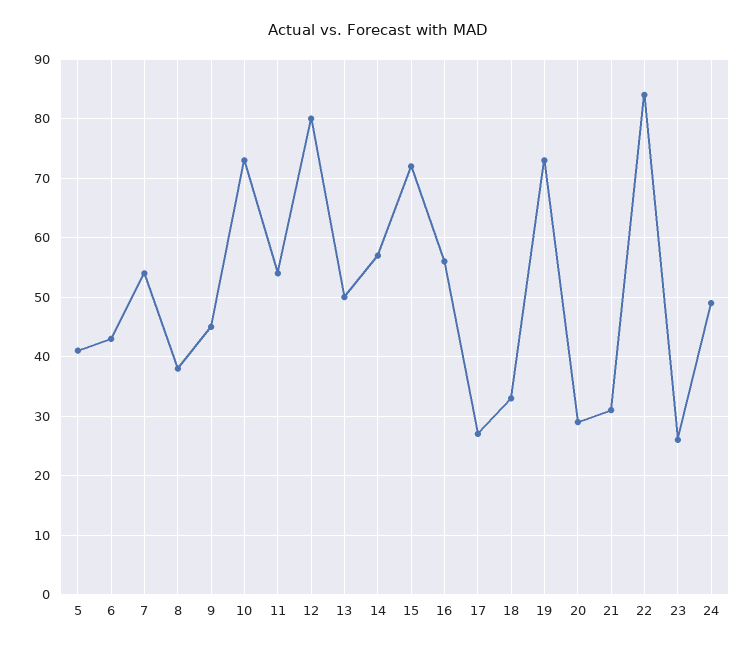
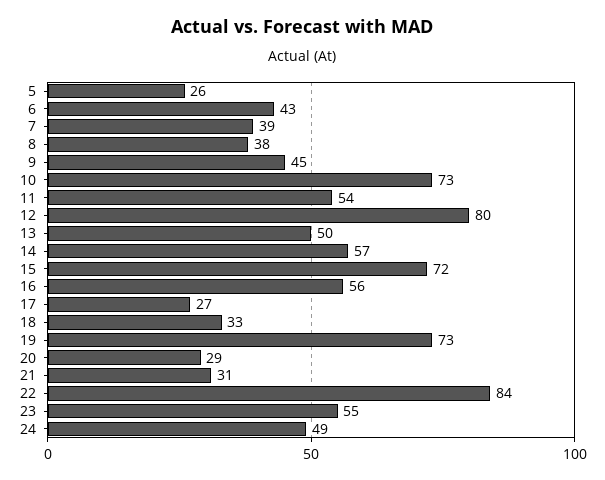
  {
-   "5": 40,
+   "5": 26,
    "6": 43,
-   "7": 55,
+   "7": 39,
    "8": 38,
    "9": 45,
    "10": 73,
    "11": 54,
    "12": 80,
    "13": 50,
    "14": 57,
    "15": 72,
    "16": 56,
    "17": 27,
    "18": 33,
    "19": 73,
    "20": 29,
    "21": 31,
    "22": 84,
-   "23": 25,
+   "23": 55,
    "24": 49
  }

